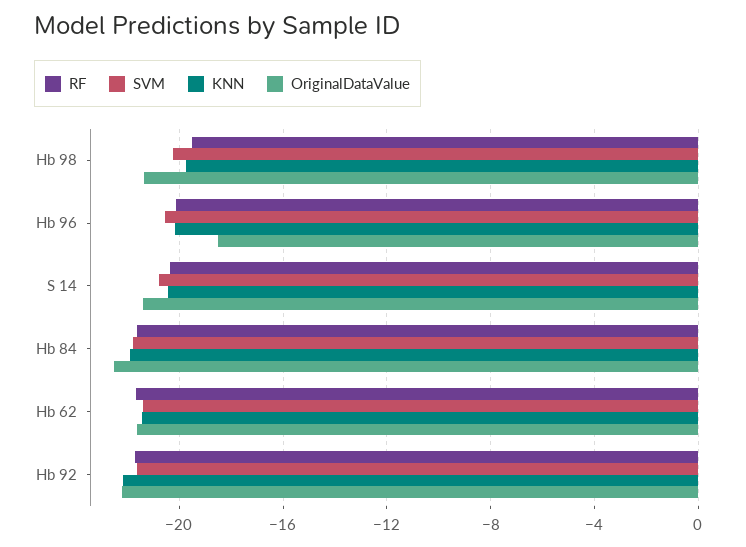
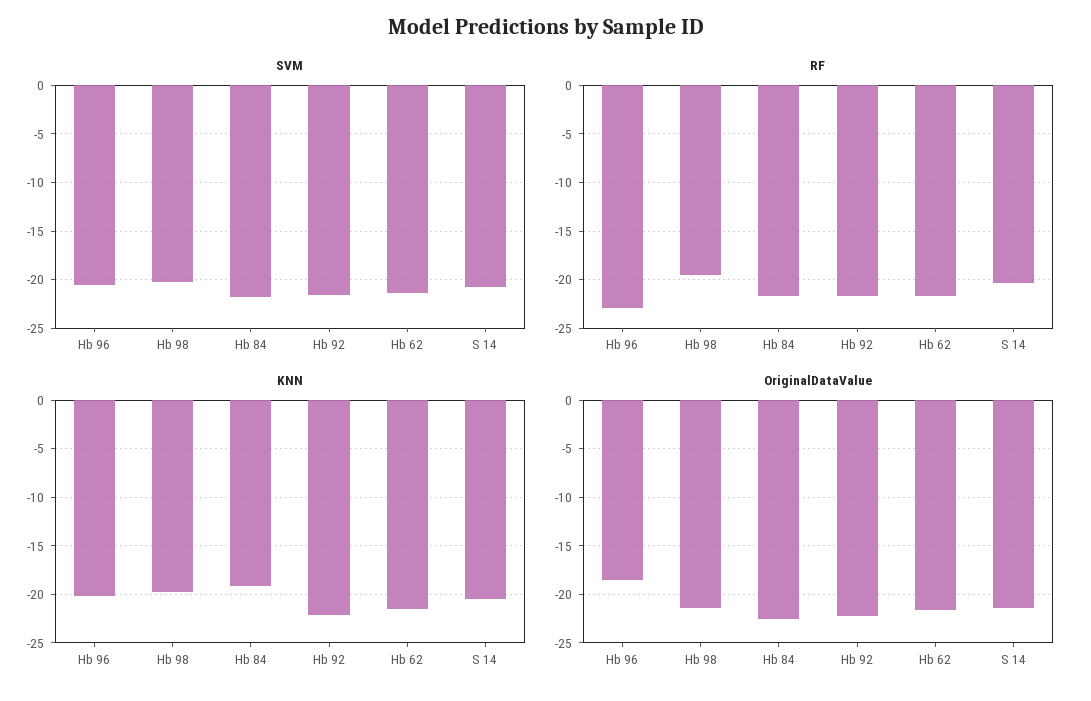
  {
    "RF": {
      "Hb 98": -19.5,
-     "Hb 96": -20,
+     "Hb 96": -23,
      "S 14": -20.5,
      "Hb 84": -21.5,
      "Hb 62": -21.5,
      "Hb 92": -21.5
    },
    "SVM": {
      "Hb 98": -20.5,
      "Hb 96": -20.5,
      "S 14": -21,
      "Hb 84": -22,
      "Hb 62": -21.5,
      "Hb 92": -21.5
    },
    "KNN": {
      "Hb 98": -19.5,
      "Hb 96": -20,
      "S 14": -20.5,
-     "Hb 84": -22,
+     "Hb 84": -19,
      "Hb 62": -21.5,
      "Hb 92": -22
    },
    "OriginalDataValue": {
      "Hb 98": -21.5,
      "Hb 96": -18.5,
      "S 14": -21.5,
      "Hb 84": -22.5,
      "Hb 62": -21.5,
      "Hb 92": -22
    }
  }

